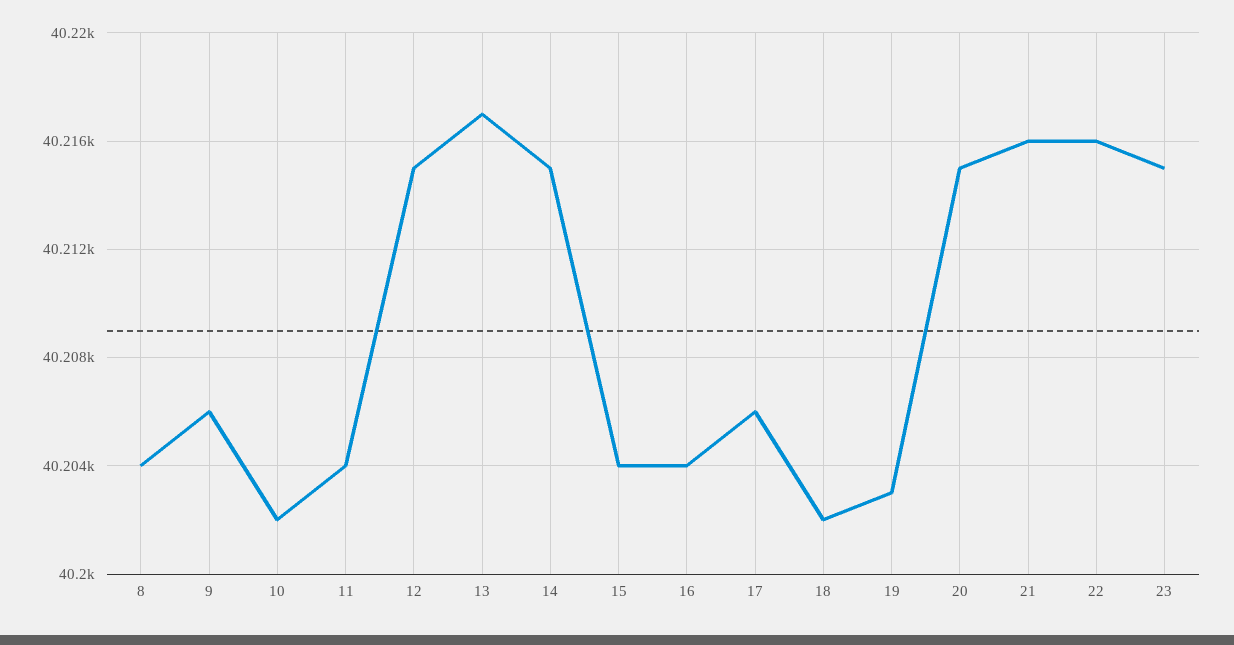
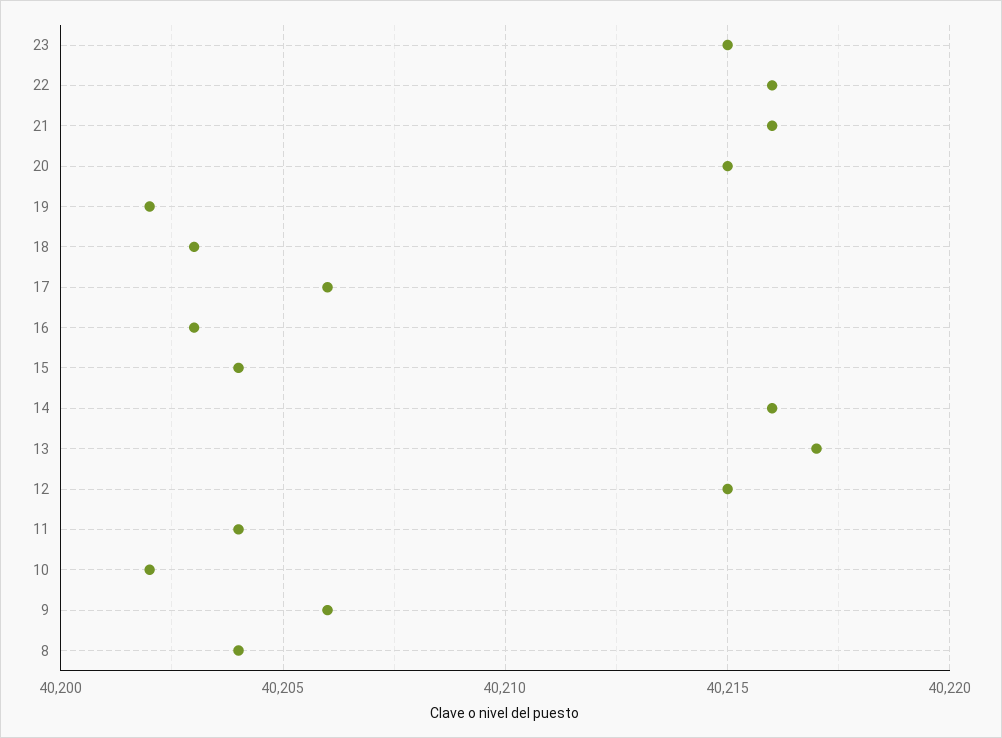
  {
    "8": 40204,
    "9": 40206,
    "10": 40202,
    "11": 40204,
    "12": 40215,
    "13": 40217,
-   "14": 40215,
+   "14": 40216,
    "15": 40204,
-   "16": 40204,
+   "16": 40203,
    "17": 40206,
-   "18": 40202,
+   "18": 40203,
-   "19": 40203,
+   "19": 40202,
    "20": 40215,
    "21": 40216,
    "22": 40216,
    "23": 40215
  }

